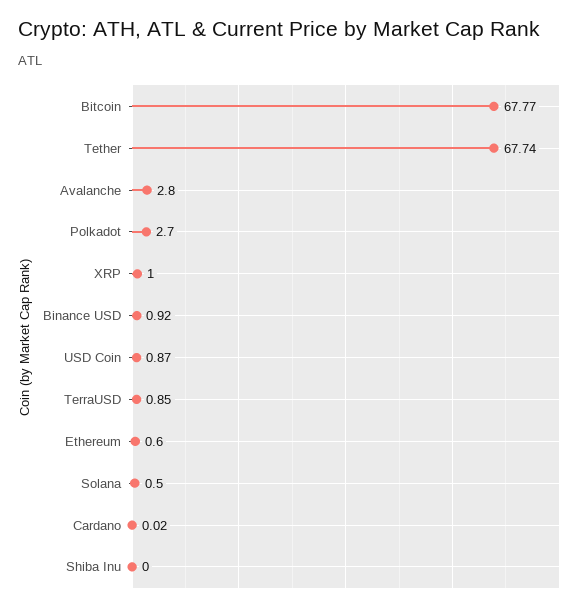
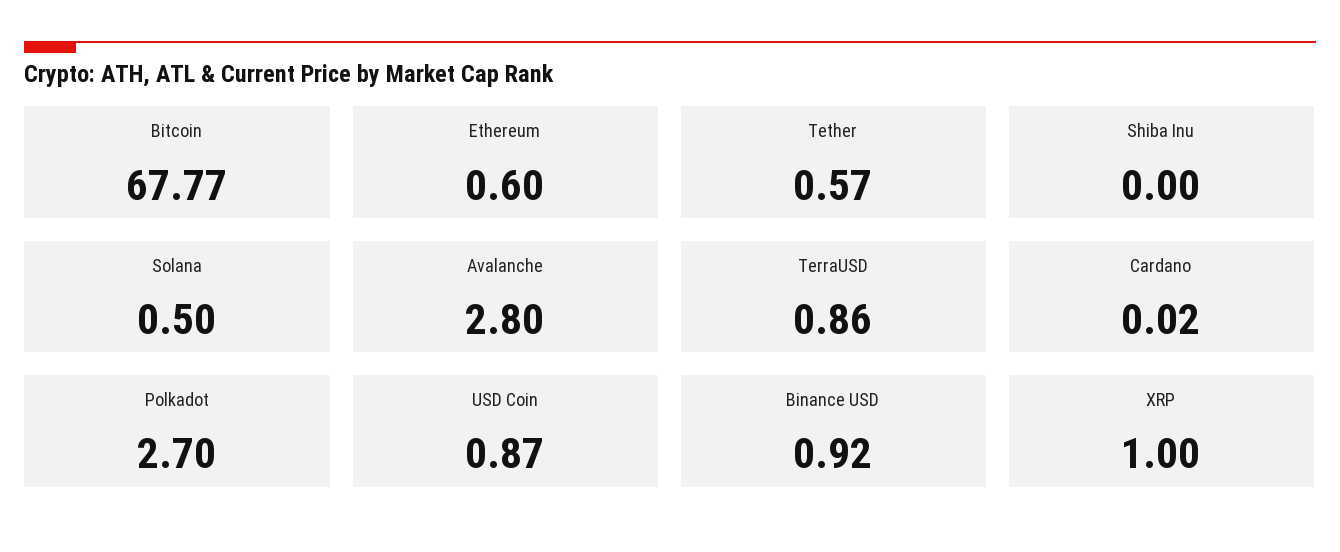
  {
    "Bitcoin": 67.77,
-   "Tether": 67.74,
+   "Tether": 0.57,
    "Avalanche": 2.8,
    "Polkadot": 2.7,
    "XRP": 1,
    "Binance USD": 0.92,
    "USD Coin": 0.87,
-   "TerraUSD": 0.85,
+   "TerraUSD": 0.86,
    "Ethereum": 0.6,
    "Solana": 0.5,
    "Cardano": 0.02,
    "Shiba Inu": 0
  }

